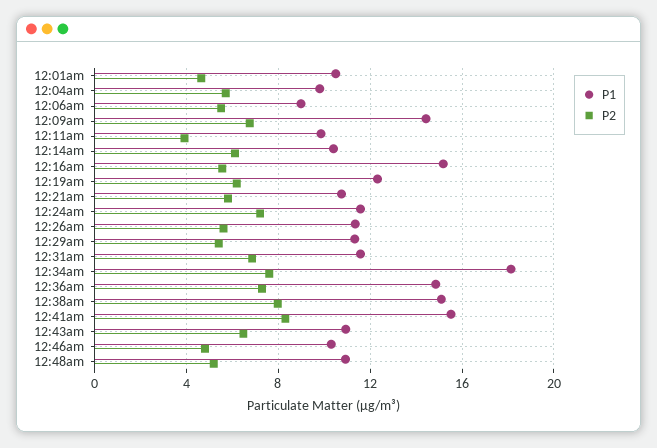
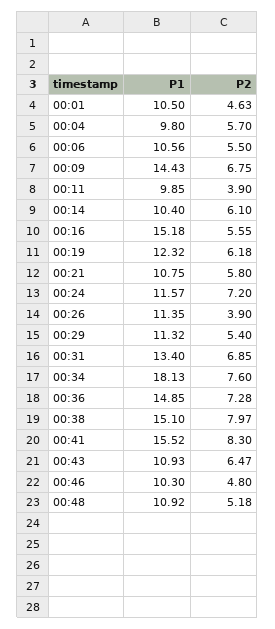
  {
    "P1": {
      "12:01am": 10.5,
      "12:04am": 9.8,
-     "12:06am": 9,
+     "12:06am": 10.56,
      "12:09am": 14.43,
      "12:11am": 9.85,
      "12:14am": 10.4,
      "12:16am": 15.18,
      "12:19am": 12.32,
      "12:21am": 10.75,
      "12:24am": 11.57,
      "12:26am": 11.35,
      "12:29am": 11.32,
-     "12:31am": 11.5,
+     "12:31am": 13.4,
      "12:34am": 18.13,
      "12:36am": 14.85,
      "12:38am": 15.1,
      "12:41am": 15.52,
      "12:43am": 10.93,
      "12:46am": 10.3,
      "12:48am": 10.92
    },
    "P2": {
      "12:01am": 4.63,
      "12:04am": 5.7,
      "12:06am": 5.5,
      "12:09am": 6.75,
      "12:11am": 3.9,
      "12:14am": 6.1,
      "12:16am": 5.55,
      "12:19am": 6.18,
      "12:21am": 5.8,
      "12:24am": 7.2,
-     "12:26am": 5.5,
+     "12:26am": 3.9,
      "12:29am": 5.4,
      "12:31am": 6.85,
      "12:34am": 7.6,
      "12:36am": 7.28,
      "12:38am": 7.97,
      "12:41am": 8.3,
      "12:43am": 6.47,
      "12:46am": 4.8,
      "12:48am": 5.18
    }
  }

